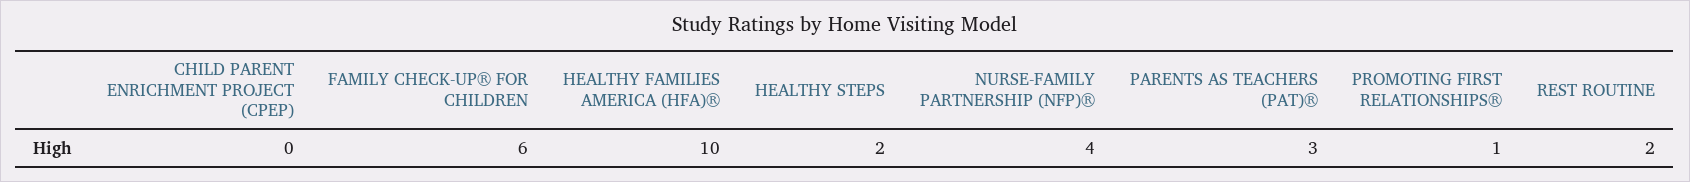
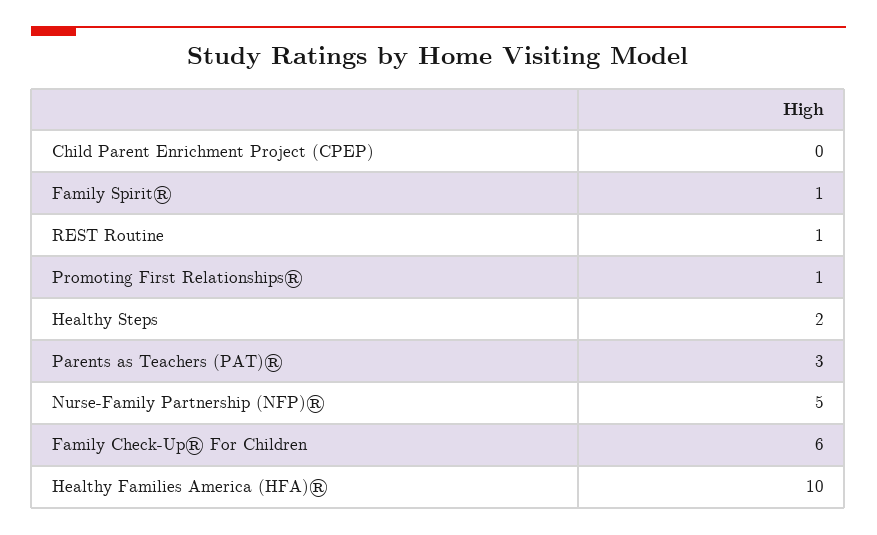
  {
    "CHILD PARENT ENRICHMENT PROJECT (CPEP)": 0,
    "FAMILY CHECK-UP® FOR CHILDREN": 6,
    "HEALTHY FAMILIES AMERICA (HFA)®": 10,
    "HEALTHY STEPS": 2,
-   "NURSE-FAMILY PARTNERSHIP (NFP)®": 4,
+   "NURSE-FAMILY PARTNERSHIP (NFP)®": 5,
    "PARENTS AS TEACHERS (PAT)®": 3,
    "PROMOTING FIRST RELATIONSHIPS®": 1,
-   "REST ROUTINE": 2
+   "REST ROUTINE": 1,
+   "Family Spirit®": 1
  }

